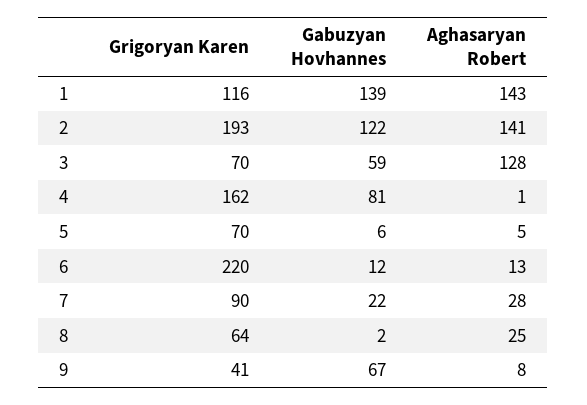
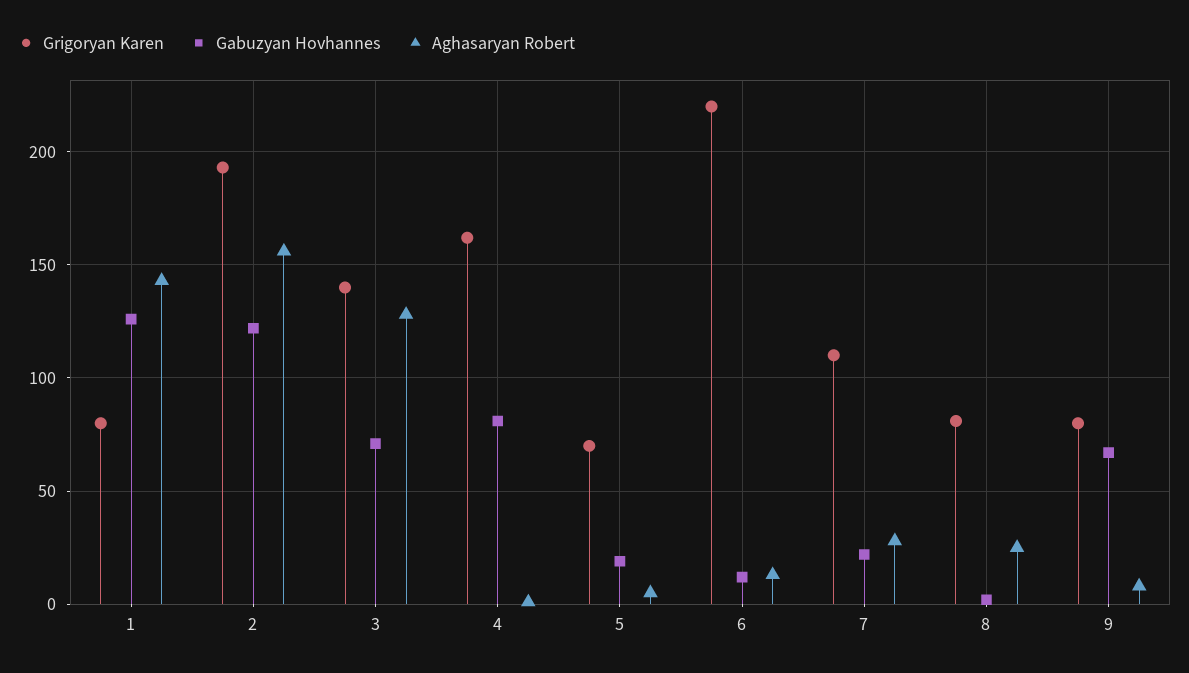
  {
    "Grigoryan Karen": {
-     "1": 116,
+     "1": 80,
      "2": 193,
-     "3": 70,
+     "3": 140,
      "4": 162,
      "5": 70,
      "6": 220,
-     "7": 90,
+     "7": 110,
-     "8": 64,
+     "8": 80,
-     "9": 41
+     "9": 80
    },
    "Gabuzyan Hovhannes": {
-     "1": 139,
+     "1": 125,
      "2": 122,
-     "3": 59,
+     "3": 70,
      "4": 81,
-     "5": 6,
+     "5": 20,
      "6": 12,
      "7": 22,
      "8": 2,
      "9": 67
    },
    "Aghasaryan Robert": {
      "1": 143,
-     "2": 141,
+     "2": 155,
      "3": 128,
      "4": 1,
      "5": 5,
      "6": 13,
      "7": 28,
      "8": 25,
      "9": 8
    }
  }

